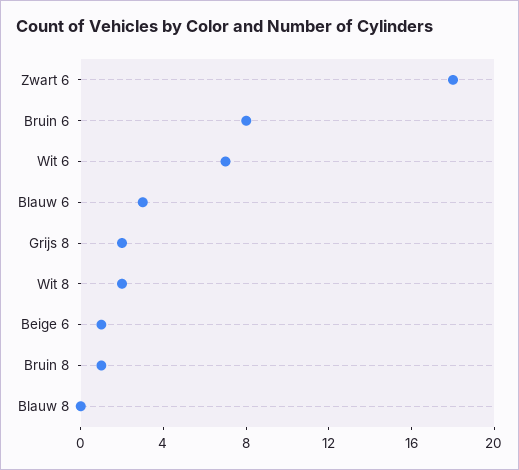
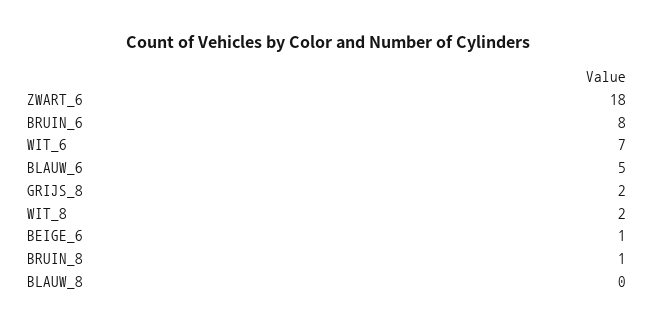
  {
    "Zwart 6": 18,
    "Bruin 6": 8,
    "Wit 6": 7,
-   "Blauw 6": 3,
+   "Blauw 6": 5,
    "Grijs 8": 2,
    "Wit 8": 2,
    "Beige 6": 1,
    "Bruin 8": 1,
    "Blauw 8": 0
  }

